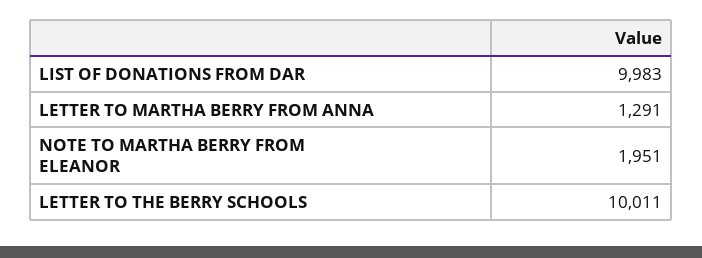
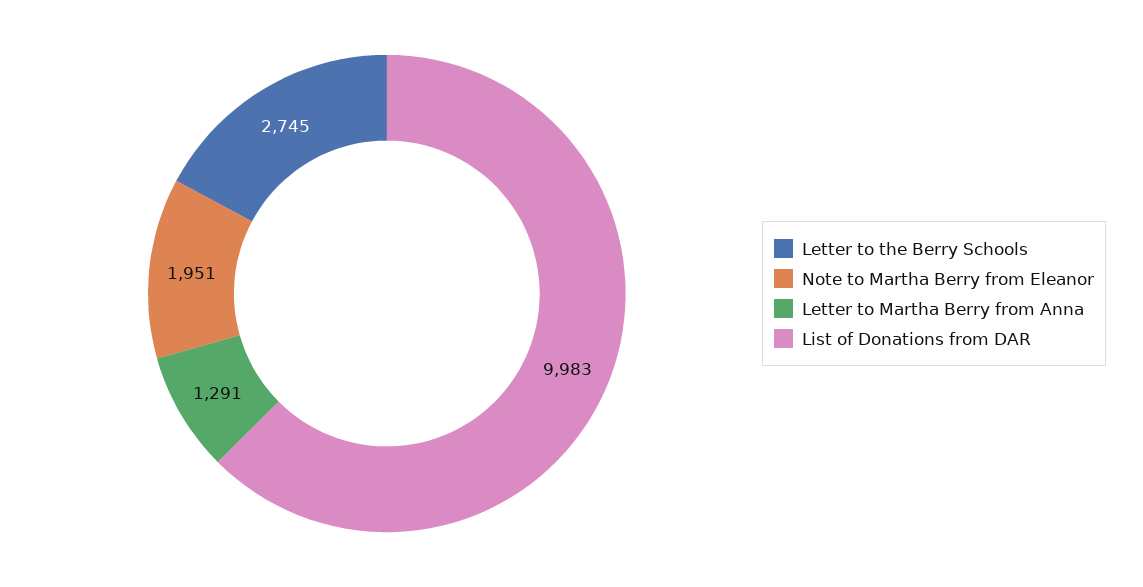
  {
    "LIST OF DONATIONS FROM DAR": 9983,
    "LETTER TO MARTHA BERRY FROM ANNA": 1291,
    "NOTE TO MARTHA BERRY FROM ELEANOR": 1951,
-   "LETTER TO THE BERRY SCHOOLS": 10011
+   "LETTER TO THE BERRY SCHOOLS": 2745
  }

